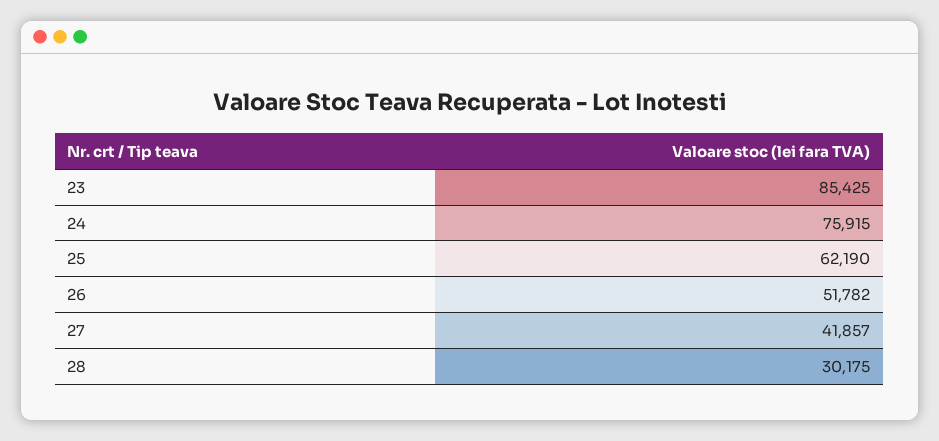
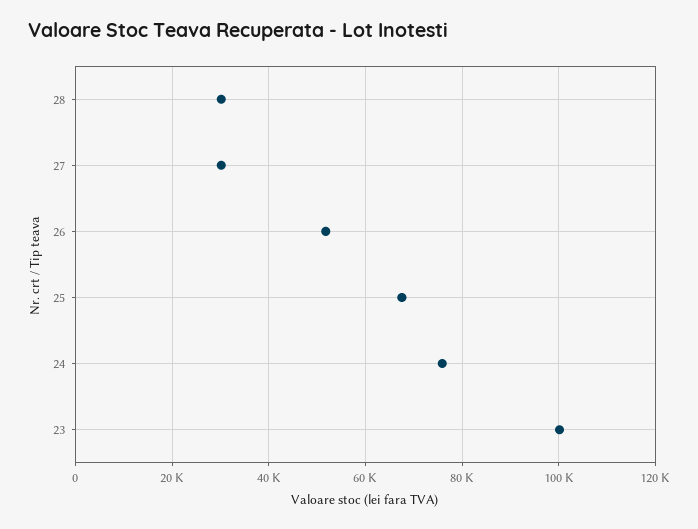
  {
-   "23": 85425,
+   "23": 100000,
    "24": 75915,
-   "25": 62190,
+   "25": 68000,
    "26": 51782,
-   "27": 41857,
+   "27": 30000,
    "28": 30175
  }

